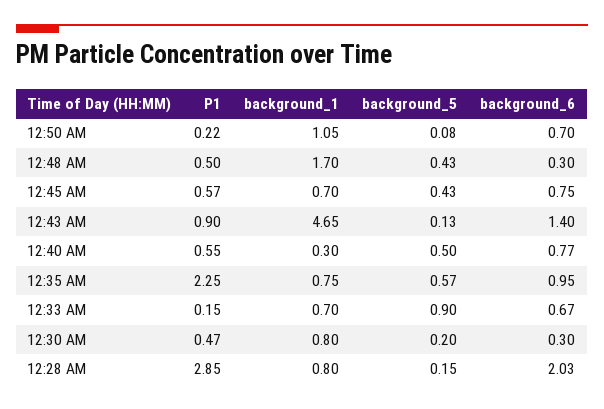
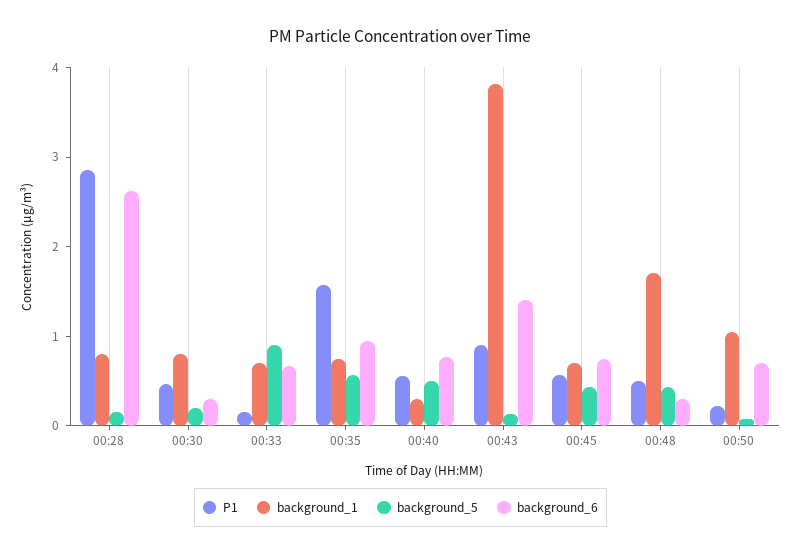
  {
    "P1": {
      "12:50 AM": 0.22,
      "12:48 AM": 0.5,
      "12:45 AM": 0.57,
      "12:43 AM": 0.9,
      "12:40 AM": 0.55,
-     "12:35 AM": 2.25,
+     "12:35 AM": 1.6,
      "12:33 AM": 0.15,
      "12:30 AM": 0.47,
      "12:28 AM": 2.85
    },
    "background_1": {
      "12:50 AM": 1.05,
      "12:48 AM": 1.7,
      "12:45 AM": 0.7,
-     "12:43 AM": 4.65,
+     "12:43 AM": 3.8,
      "12:40 AM": 0.3,
      "12:35 AM": 0.75,
      "12:33 AM": 0.7,
      "12:30 AM": 0.8,
      "12:28 AM": 0.8
    },
    "background_5": {
      "12:50 AM": 0.08,
      "12:48 AM": 0.43,
      "12:45 AM": 0.43,
      "12:43 AM": 0.13,
      "12:40 AM": 0.5,
      "12:35 AM": 0.57,
      "12:33 AM": 0.9,
      "12:30 AM": 0.2,
      "12:28 AM": 0.15
    },
    "background_6": {
      "12:50 AM": 0.7,
      "12:48 AM": 0.3,
      "12:45 AM": 0.75,
      "12:43 AM": 1.4,
      "12:40 AM": 0.77,
      "12:35 AM": 0.95,
      "12:33 AM": 0.67,
      "12:30 AM": 0.3,
-     "12:28 AM": 2.03
+     "12:28 AM": 2.6
    }
  }

